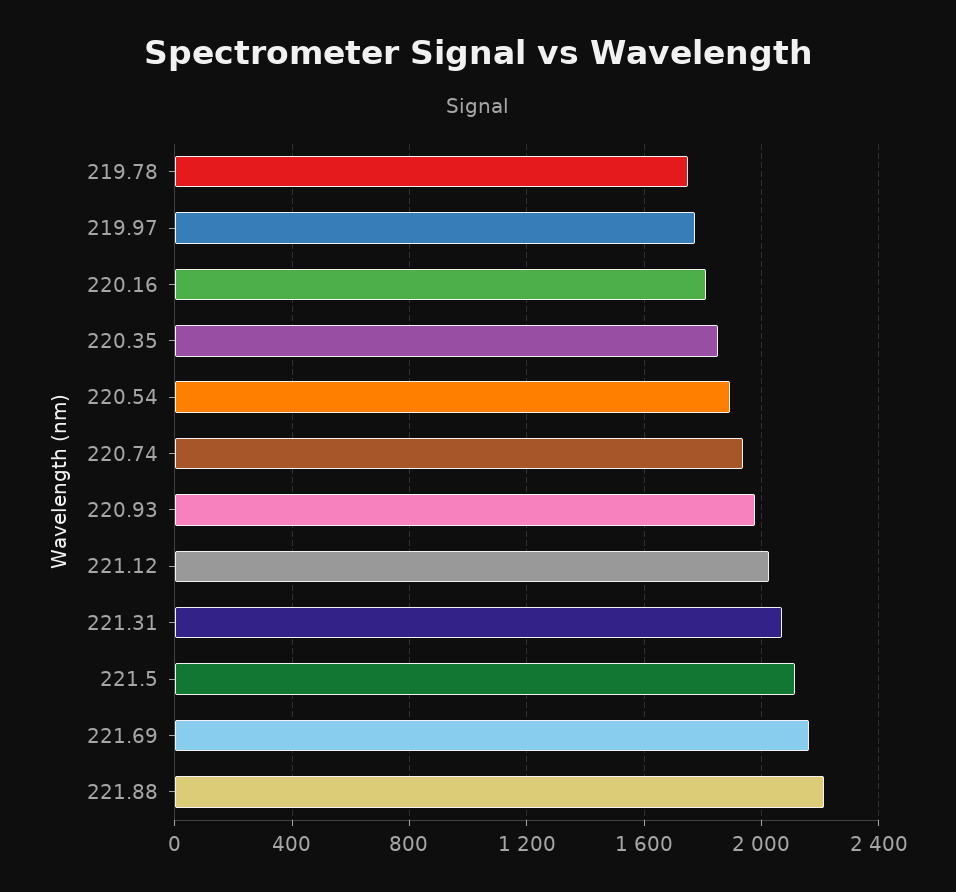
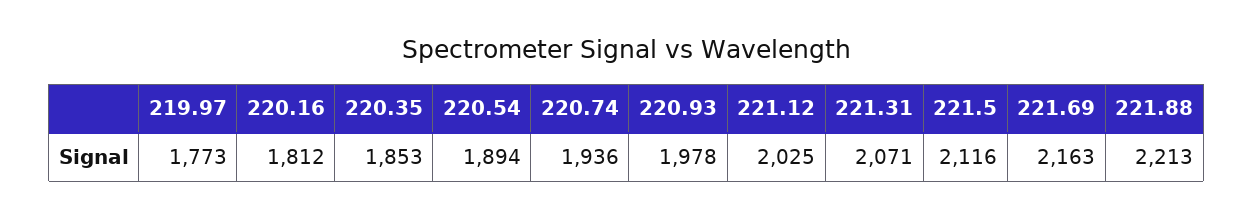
  {
-   "219.78": 1750,
    "219.97": 1773,
    "220.16": 1812,
    "220.35": 1853,
    "220.54": 1894,
    "220.74": 1936,
    "220.93": 1978,
    "221.12": 2025,
    "221.31": 2071,
    "221.5": 2116,
    "221.69": 2163,
    "221.88": 2213
  }

